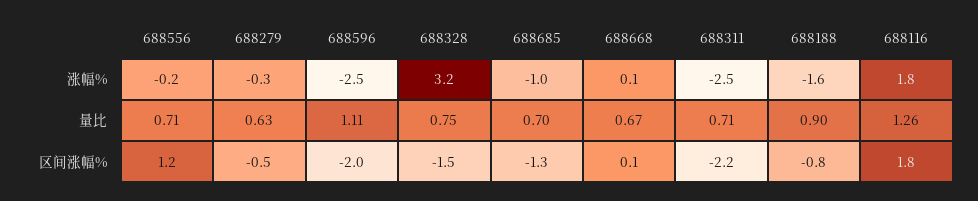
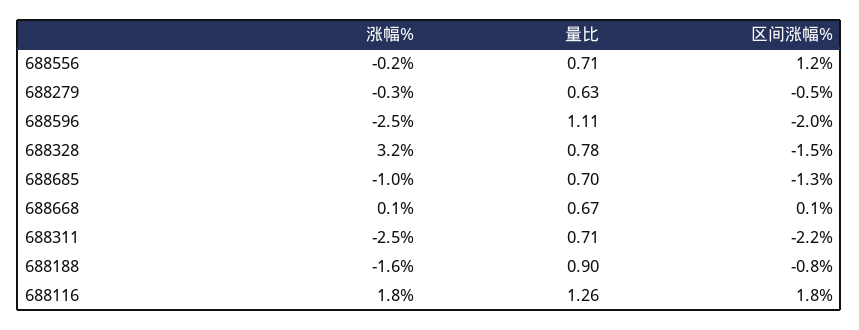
  {
    "688556": {
      "涨幅%": -0.2,
      "量比": 0.71,
      "区间涨幅%": 1.2
    },
    "688279": {
      "涨幅%": -0.3,
      "量比": 0.63,
      "区间涨幅%": -0.5
    },
    "688596": {
      "涨幅%": -2.5,
      "量比": 1.11,
      "区间涨幅%": -2
    },
    "688328": {
      "涨幅%": 3.2,
-     "量比": 0.75,
+     "量比": 0.78,
      "区间涨幅%": -1.5
    },
    "688685": {
      "涨幅%": -1,
      "量比": 0.7,
      "区间涨幅%": -1.3
    },
    "688668": {
      "涨幅%": 0.1,
      "量比": 0.67,
      "区间涨幅%": 0.1
    },
    "688311": {
      "涨幅%": -2.5,
      "量比": 0.71,
      "区间涨幅%": -2.2
    },
    "688188": {
      "涨幅%": -1.6,
      "量比": 0.9,
      "区间涨幅%": -0.8
    },
    "688116": {
      "涨幅%": 1.8,
      "量比": 1.26,
      "区间涨幅%": 1.8
    }
  }

